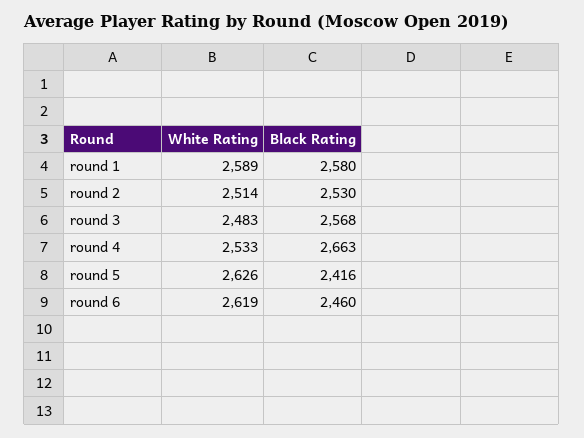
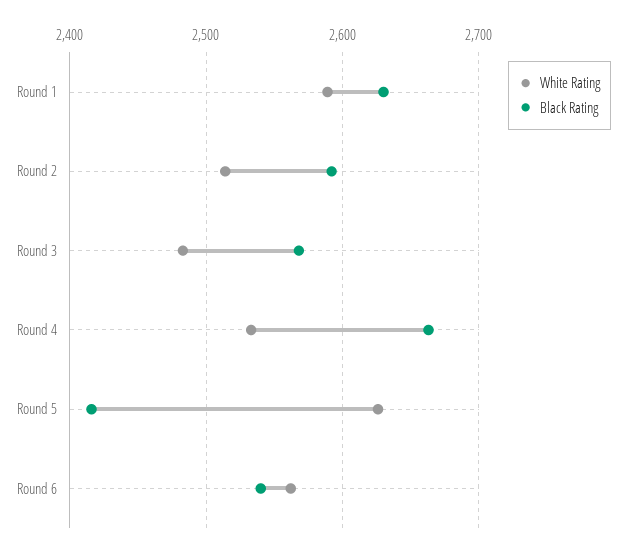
  {
    "White Rating": {
      "round 1": 2589,
      "round 2": 2514,
      "round 3": 2483,
      "round 4": 2533,
      "round 5": 2626,
-     "round 6": 2619
+     "round 6": 2560
    },
    "Black Rating": {
-     "round 1": 2580,
+     "round 1": 2630,
-     "round 2": 2530,
+     "round 2": 2590,
      "round 3": 2568,
      "round 4": 2663,
      "round 5": 2416,
-     "round 6": 2460
+     "round 6": 2540
    }
  }

